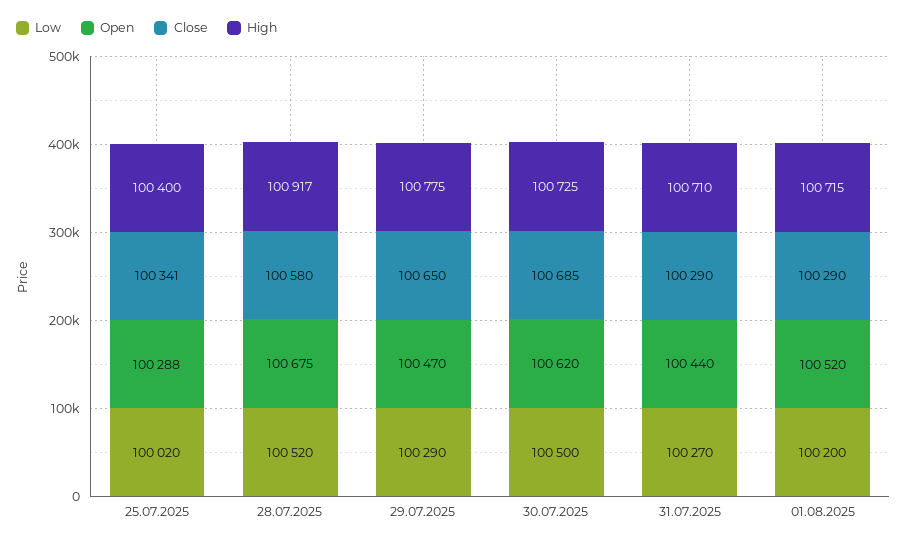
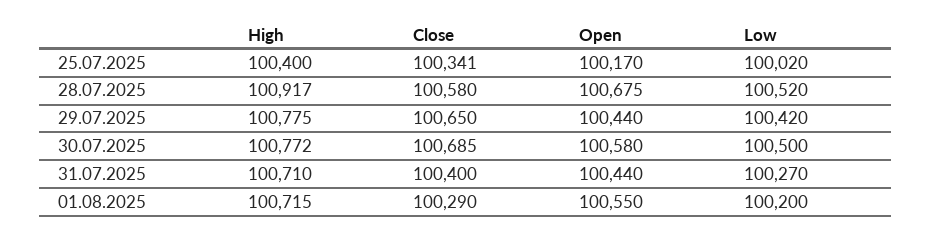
  {
    "Low": {
      "25.07.2025": 100020,
      "28.07.2025": 100520,
-     "29.07.2025": 100290,
+     "29.07.2025": 100420,
      "30.07.2025": 100500,
      "31.07.2025": 100270,
      "01.08.2025": 100200
    },
    "Open": {
-     "25.07.2025": 100288,
+     "25.07.2025": 100170,
      "28.07.2025": 100675,
-     "29.07.2025": 100470,
+     "29.07.2025": 100440,
-     "30.07.2025": 100620,
+     "30.07.2025": 100580,
      "31.07.2025": 100440,
-     "01.08.2025": 100520
+     "01.08.2025": 100550
    },
    "Close": {
      "25.07.2025": 100341,
      "28.07.2025": 100580,
      "29.07.2025": 100650,
      "30.07.2025": 100685,
-     "31.07.2025": 100290,
+     "31.07.2025": 100400,
      "01.08.2025": 100290
    },
    "High": {
      "25.07.2025": 100400,
      "28.07.2025": 100917,
      "29.07.2025": 100775,
-     "30.07.2025": 100725,
+     "30.07.2025": 100772,
      "31.07.2025": 100710,
      "01.08.2025": 100715
    }
  }

